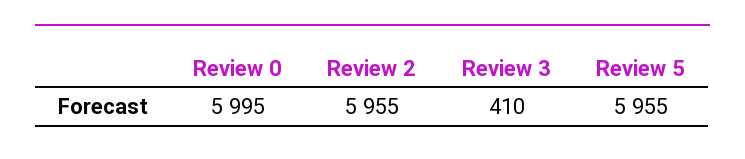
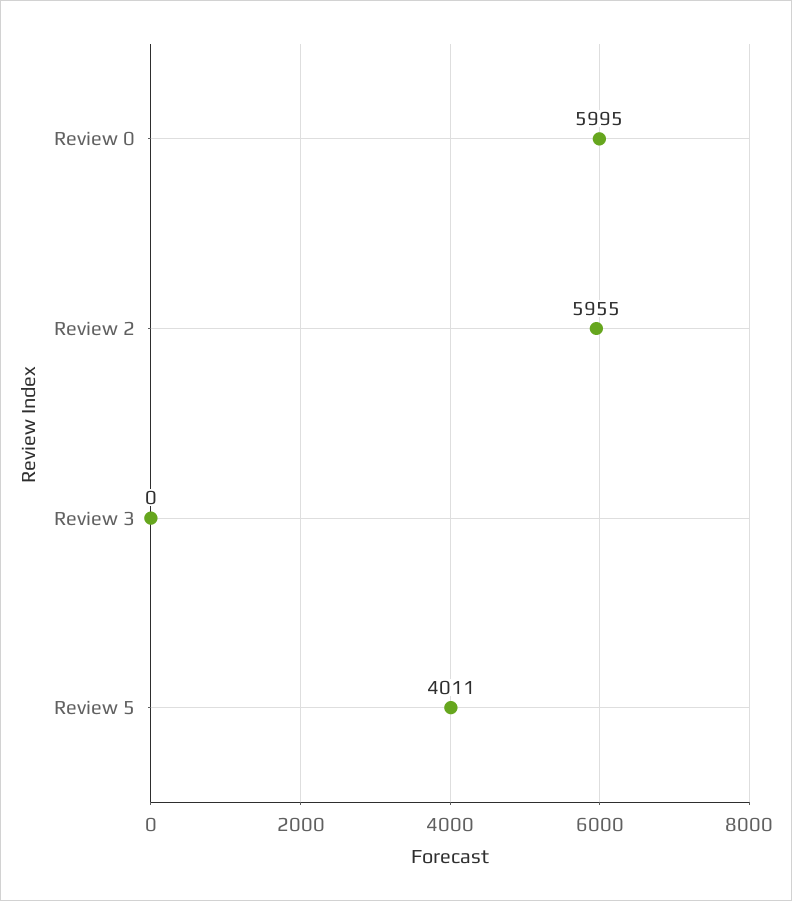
  {
    "Review 0": 5995,
    "Review 2": 5955,
-   "Review 3": 410,
+   "Review 3": 0,
-   "Review 5": 5955
+   "Review 5": 4011
  }

